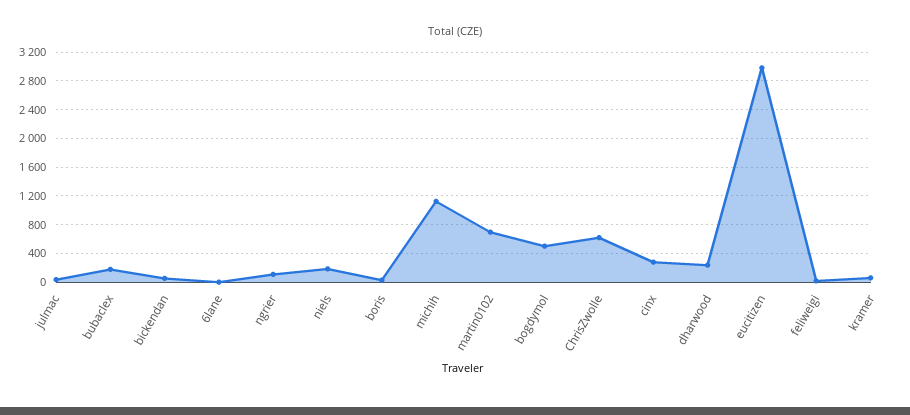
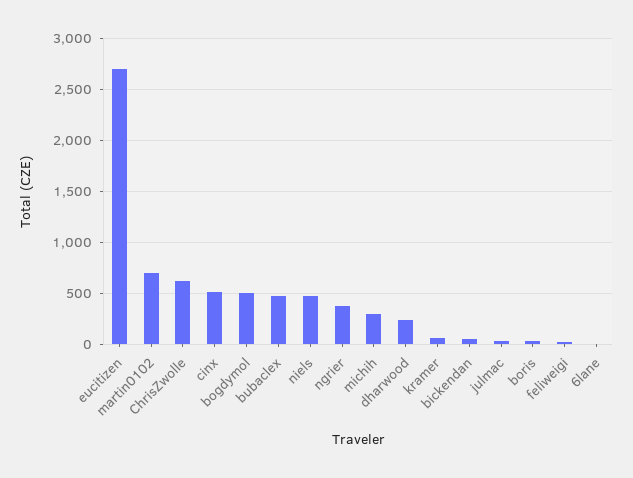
  {
    "julmac": 0,
-   "bubaclex": 200,
+   "bubaclex": 500,
    "bickendan": 100,
    "6lane": 0,
-   "ngrier": 100,
+   "ngrier": 400,
-   "niels": 200,
+   "niels": 500,
    "boris": 0,
-   "michih": 1100,
+   "michih": 300,
    "martin0102": 700,
    "bogdymol": 500,
    "ChrisZwolle": 600,
-   "cinx": 300,
+   "cinx": 500,
    "dharwood": 200,
-   "eucitizen": 3000,
+   "eucitizen": 2700,
    "feliweigi": 0,
    "kramer": 100
  }

